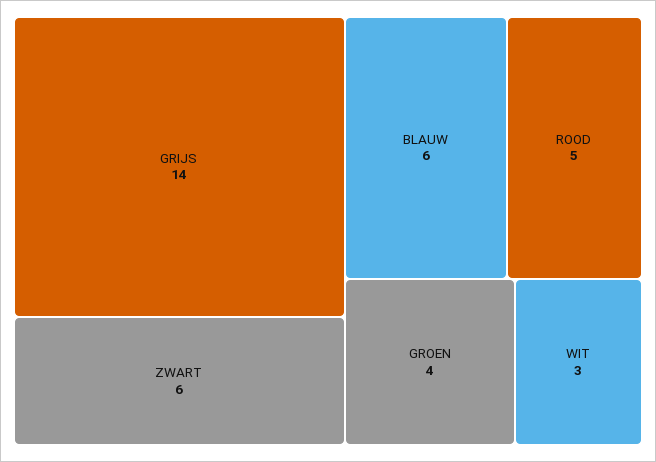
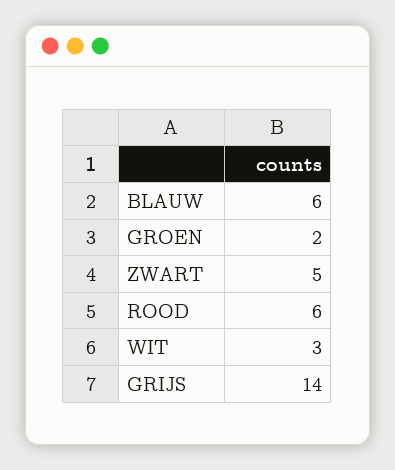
  {
    "GRIJS": 14,
-   "ZWART": 6,
+   "ZWART": 5,
    "BLAUW": 6,
-   "ROOD": 5,
+   "ROOD": 6,
-   "GROEN": 4,
+   "GROEN": 2,
    "WIT": 3
  }

